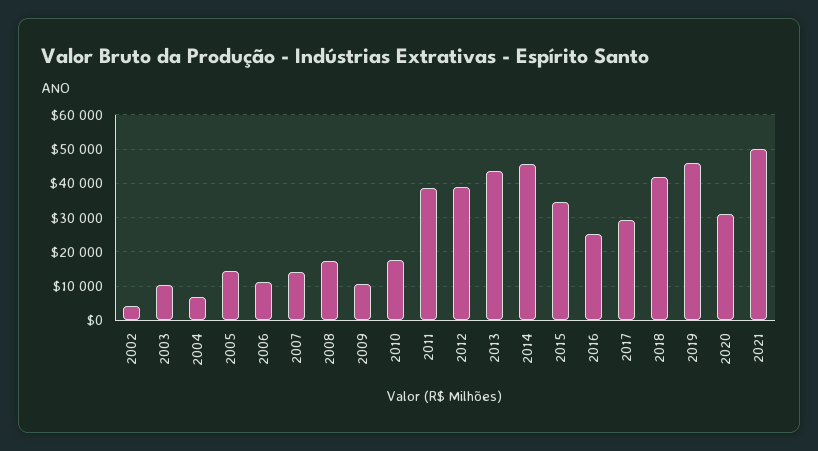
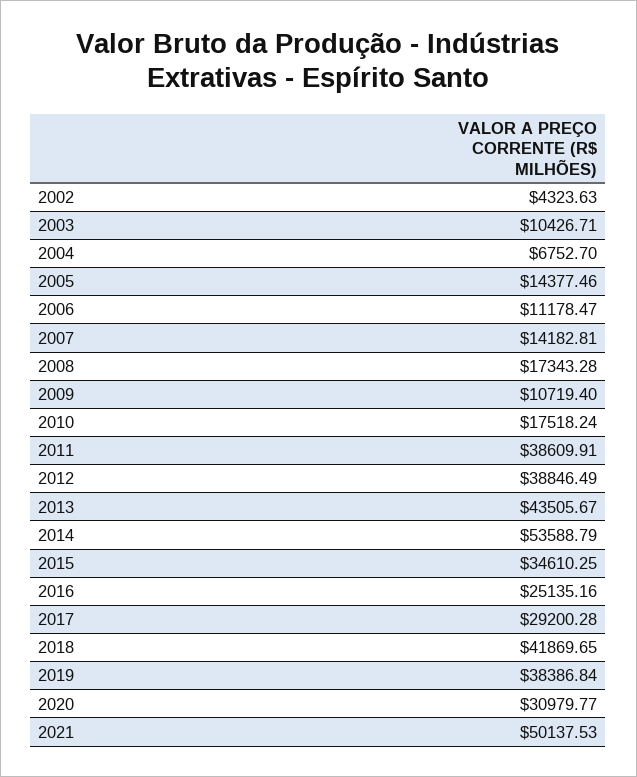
  {
    "2002": 4323.63,
    "2003": 10426.71,
    "2004": 6752.7,
    "2005": 14377.46,
    "2006": 11178.47,
    "2007": 14182.81,
    "2008": 17343.28,
    "2009": 10719.4,
    "2010": 17518.24,
    "2011": 38609.91,
    "2012": 38846.49,
    "2013": 43505.67,
-   "2014": 46000,
+   "2014": 53588.79,
    "2015": 34610.25,
    "2016": 25135.16,
    "2017": 29200.28,
    "2018": 41869.65,
-   "2019": 46000,
+   "2019": 38386.84,
    "2020": 30979.77,
    "2021": 50137.53
  }

